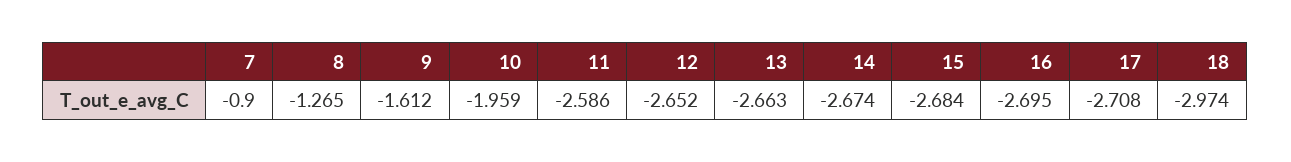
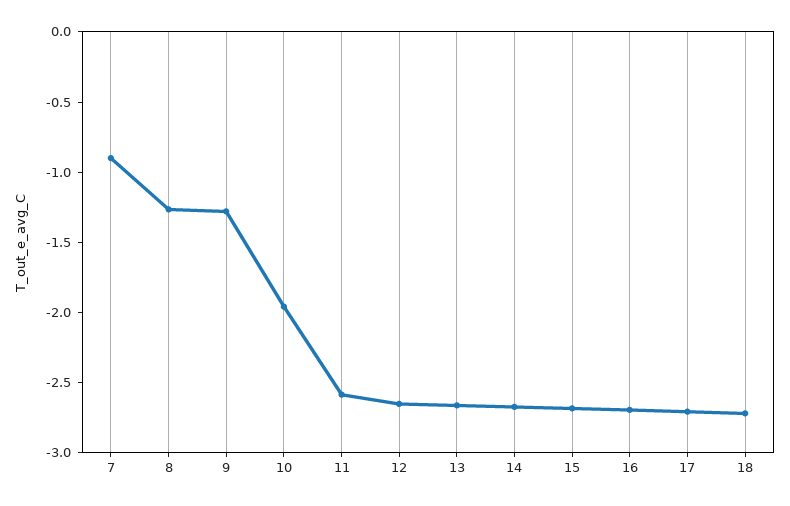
  {
    "7": -0.9,
    "8": -1.265,
-   "9": -1.612,
+   "9": -1.3,
    "10": -1.959,
    "11": -2.586,
    "12": -2.652,
    "13": -2.663,
    "14": -2.674,
    "15": -2.684,
    "16": -2.695,
    "17": -2.708,
-   "18": -2.974
+   "18": -2.7
  }

